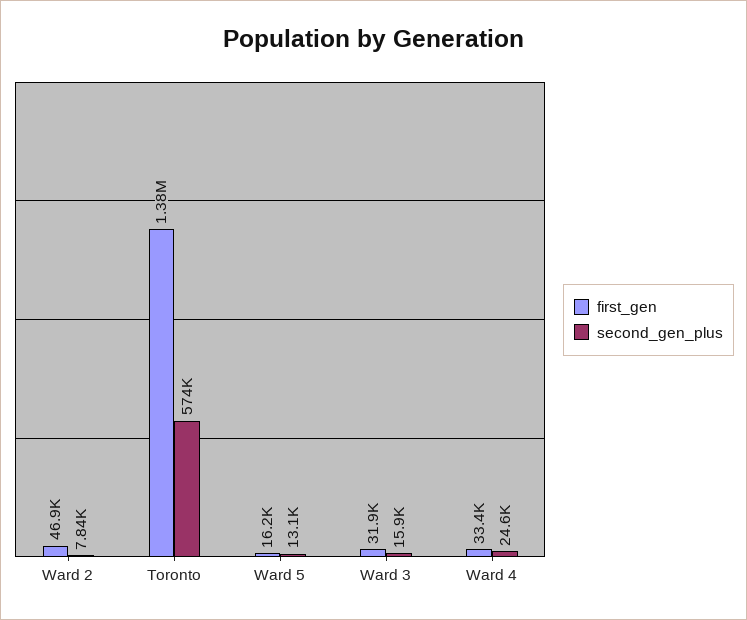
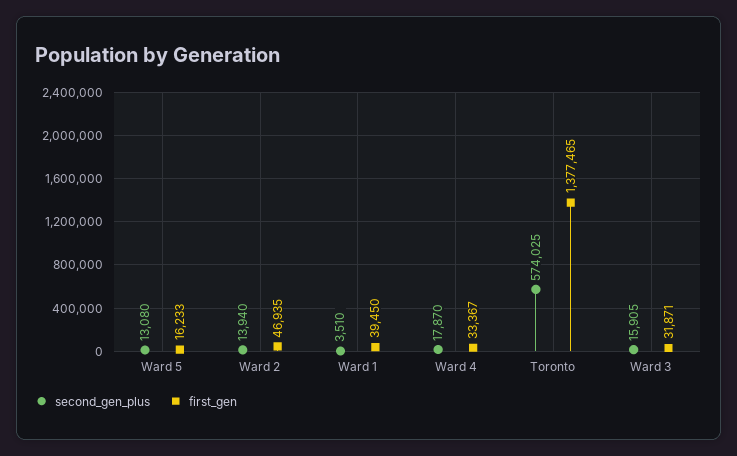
  {
    "first_gen": {
      "Ward 2": 46935,
      "Toronto": 1377465,
      "Ward 5": 16233,
      "Ward 3": 31871,
-     "Ward 4": 33367
+     "Ward 4": 33367,
+     "Ward 1": 39450
    },
    "second_gen_plus": {
-     "Ward 2": 7840,
+     "Ward 2": 13940,
      "Toronto": 574025,
      "Ward 5": 13080,
      "Ward 3": 15905,
-     "Ward 4": 24600
+     "Ward 4": 17870,
+     "Ward 1": 3510
    }
  }

